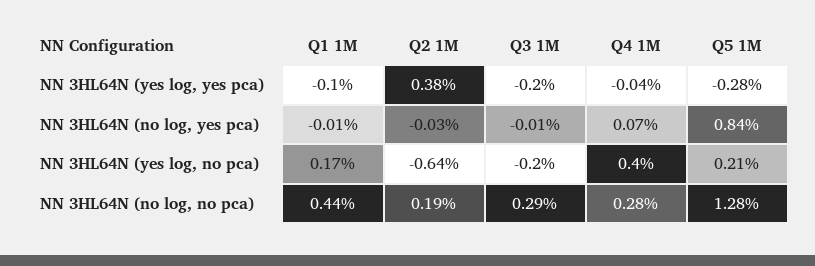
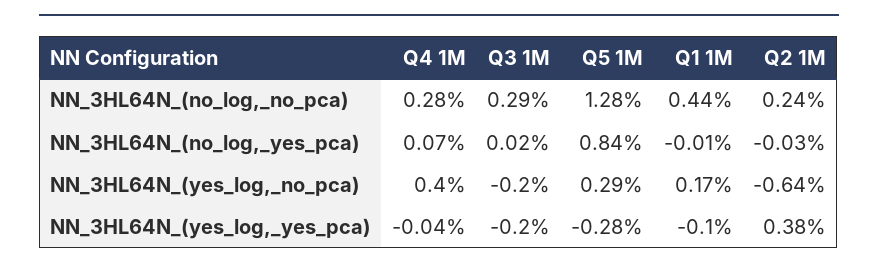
  {
    "Q1 1M": {
      "NN 3HL64N (yes log, yes pca)": -0.1,
      "NN 3HL64N (no log, yes pca)": -0.01,
      "NN 3HL64N (yes log, no pca)": 0.17,
      "NN 3HL64N (no log, no pca)": 0.44
    },
    "Q2 1M": {
      "NN 3HL64N (yes log, yes pca)": 0.38,
      "NN 3HL64N (no log, yes pca)": -0.03,
      "NN 3HL64N (yes log, no pca)": -0.64,
-     "NN 3HL64N (no log, no pca)": 0.19
+     "NN 3HL64N (no log, no pca)": 0.24
    },
    "Q3 1M": {
      "NN 3HL64N (yes log, yes pca)": -0.2,
-     "NN 3HL64N (no log, yes pca)": -0.01,
+     "NN 3HL64N (no log, yes pca)": 0.02,
      "NN 3HL64N (yes log, no pca)": -0.2,
      "NN 3HL64N (no log, no pca)": 0.29
    },
    "Q4 1M": {
      "NN 3HL64N (yes log, yes pca)": -0.04,
      "NN 3HL64N (no log, yes pca)": 0.07,
      "NN 3HL64N (yes log, no pca)": 0.4,
      "NN 3HL64N (no log, no pca)": 0.28
    },
    "Q5 1M": {
      "NN 3HL64N (yes log, yes pca)": -0.28,
      "NN 3HL64N (no log, yes pca)": 0.84,
-     "NN 3HL64N (yes log, no pca)": 0.21,
+     "NN 3HL64N (yes log, no pca)": 0.29,
      "NN 3HL64N (no log, no pca)": 1.28
    }
  }

